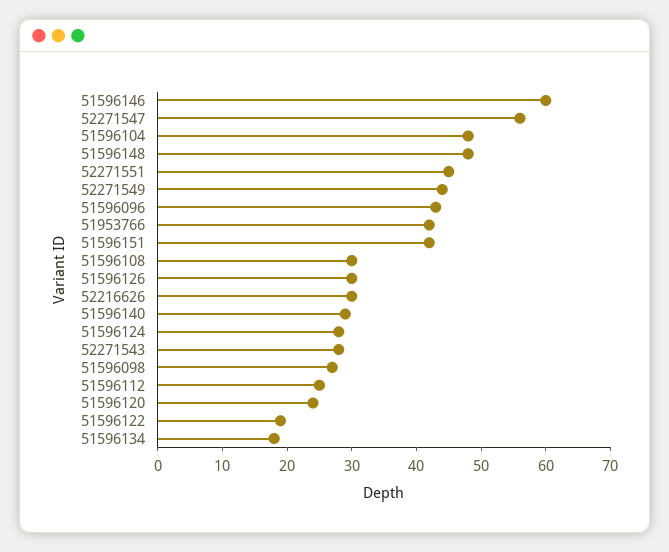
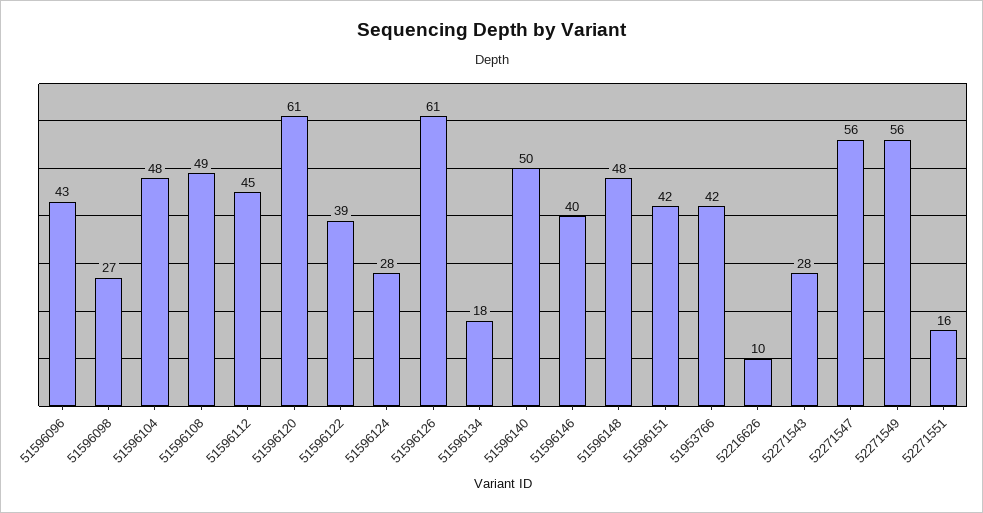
  {
-   "51596146": 60,
+   "51596146": 40,
    "52271547": 56,
    "51596104": 48,
    "51596148": 48,
-   "52271551": 45,
+   "52271551": 16,
-   "52271549": 45,
+   "52271549": 56,
    "51596096": 43,
    "51953766": 42,
    "51596151": 42,
-   "51596108": 30,
+   "51596108": 49,
-   "51596126": 30,
+   "51596126": 61,
-   "52216626": 30,
+   "52216626": 10,
-   "51596140": 30,
+   "51596140": 50,
    "51596124": 28,
    "52271543": 28,
    "51596098": 27,
-   "51596112": 25,
+   "51596112": 45,
-   "51596120": 25,
+   "51596120": 61,
-   "51596122": 20,
+   "51596122": 39,
    "51596134": 18
  }

